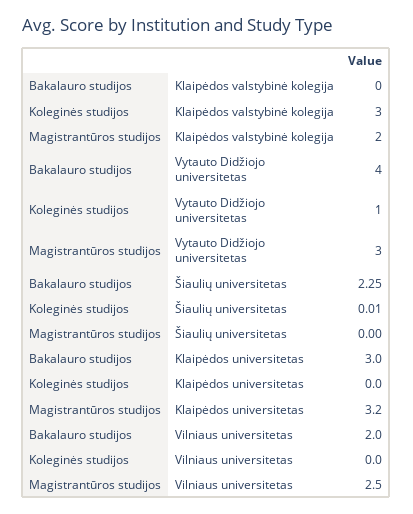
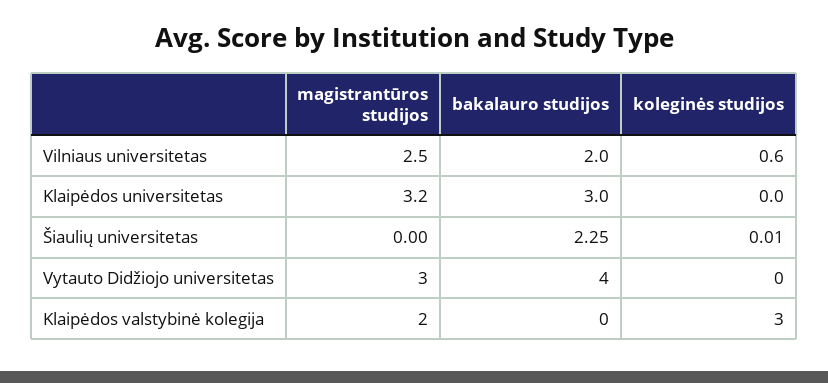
  {
    "Bakalauro studijos": {
      "Klaipėdos valstybinė kolegija": 0,
      "Vytauto Didžiojo universitetas": 4,
      "Šiaulių universitetas": 2.25,
      "Klaipėdos universitetas": 3,
      "Vilniaus universitetas": 2
    },
    "Koleginės studijos": {
      "Klaipėdos valstybinė kolegija": 3,
-     "Vytauto Didžiojo universitetas": 1,
+     "Vytauto Didžiojo universitetas": 0,
      "Šiaulių universitetas": 0.01,
      "Klaipėdos universitetas": 0,
-     "Vilniaus universitetas": 0
+     "Vilniaus universitetas": 0.6
    },
    "Magistrantūros studijos": {
      "Klaipėdos valstybinė kolegija": 2,
      "Vytauto Didžiojo universitetas": 3,
      "Šiaulių universitetas": 0,
      "Klaipėdos universitetas": 3.2,
      "Vilniaus universitetas": 2.5
    }
  }

